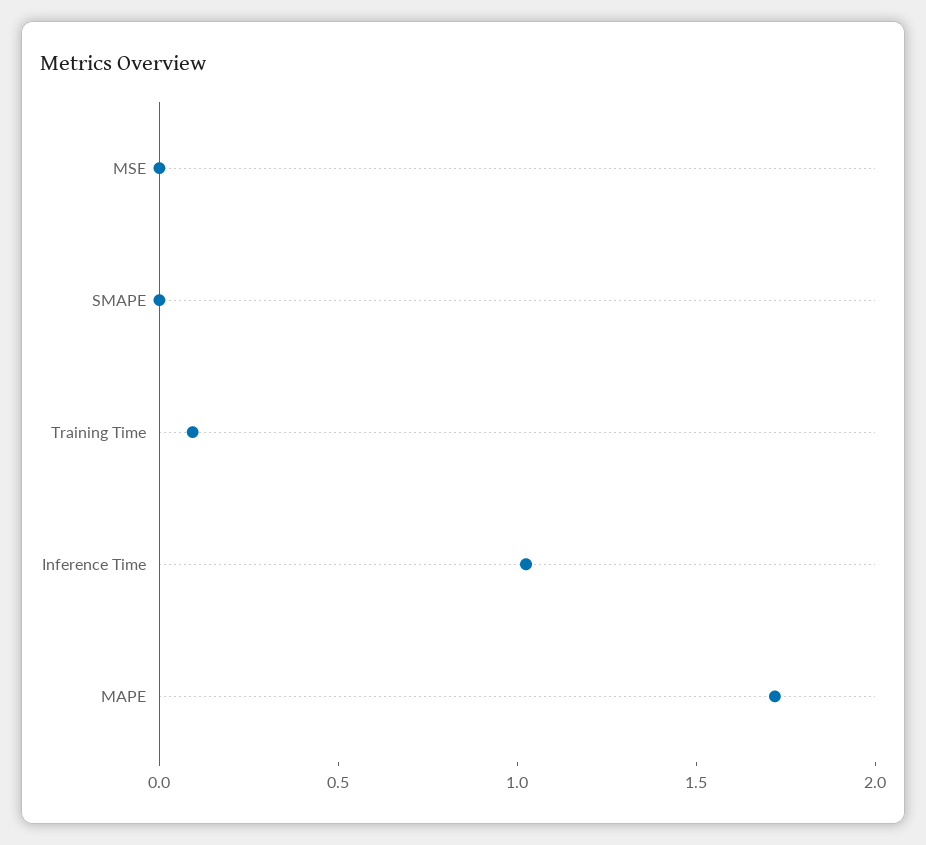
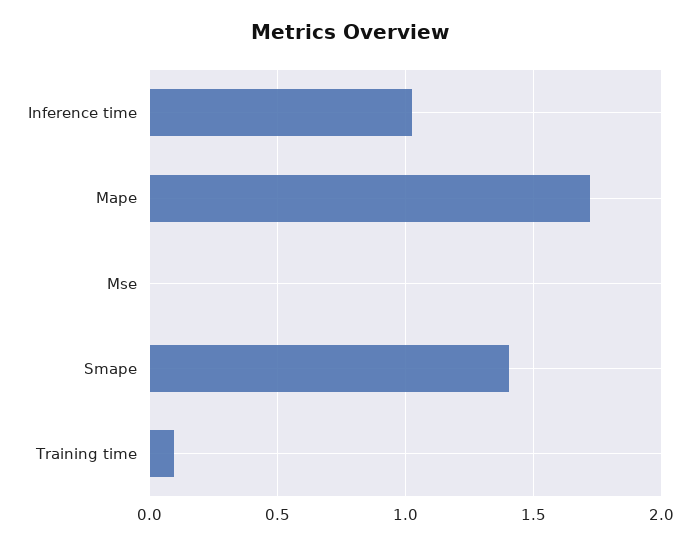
  {
    "MSE": 0,
-   "SMAPE": 0,
+   "SMAPE": 1.4,
    "Training Time": 0.1,
    "Inference Time": 1,
    "MAPE": 1.7
  }

